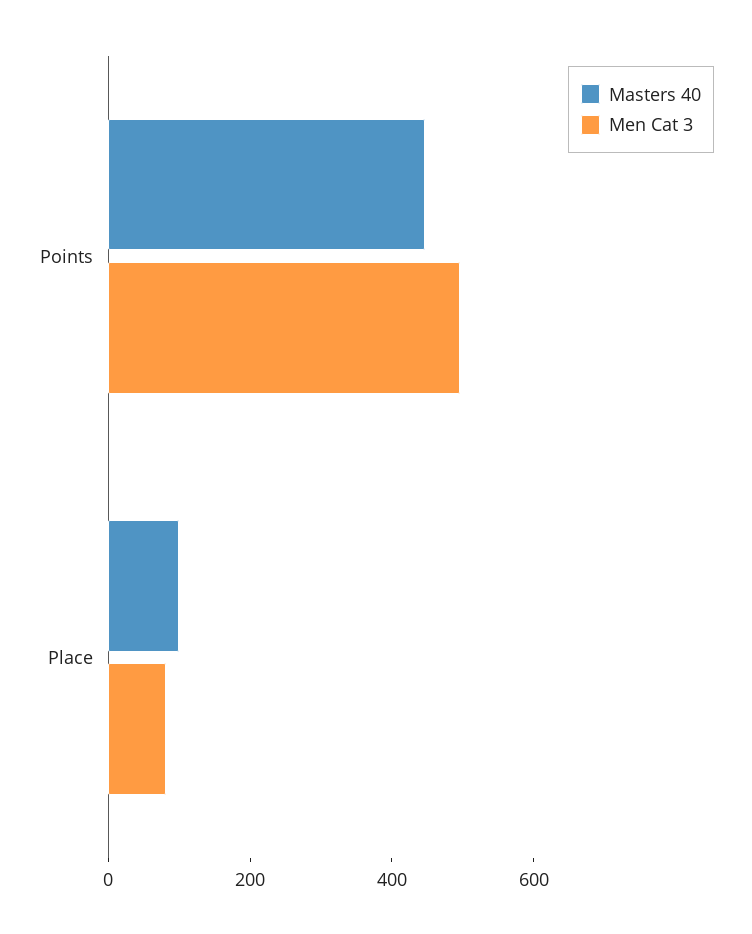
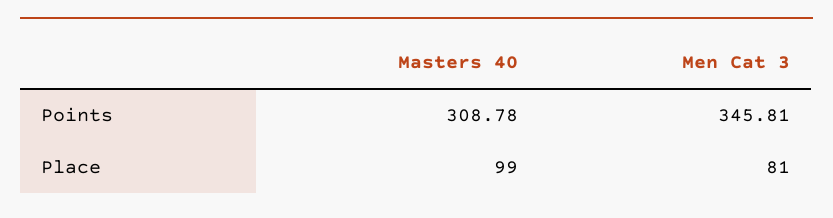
  {
    "Masters 40": {
-     "Points": 450,
+     "Points": 308.78,
      "Place": 99
    },
    "Men Cat 3": {
-     "Points": 500,
+     "Points": 345.81,
      "Place": 81
    }
  }

